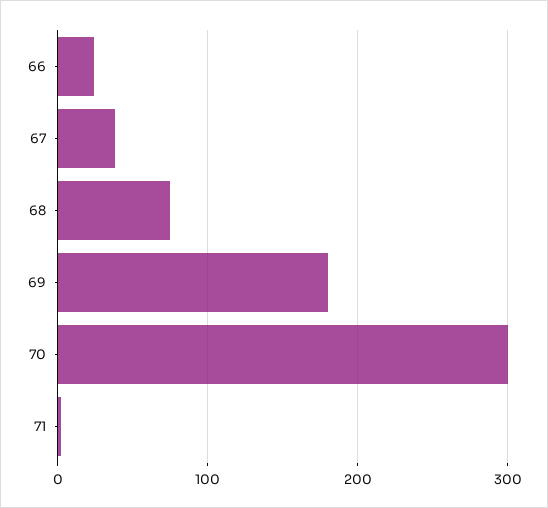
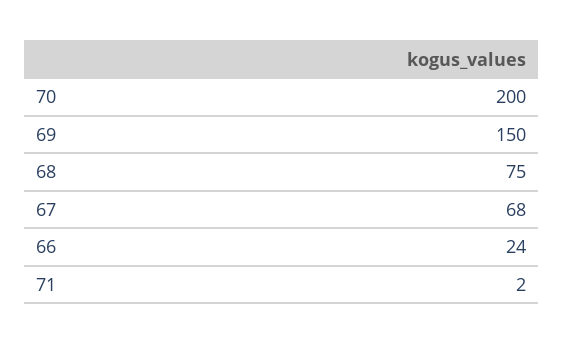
  {
    "66": 24,
-   "67": 40,
+   "67": 68,
    "68": 75,
-   "69": 180,
+   "69": 150,
-   "70": 300,
+   "70": 200,
    "71": 2
  }

